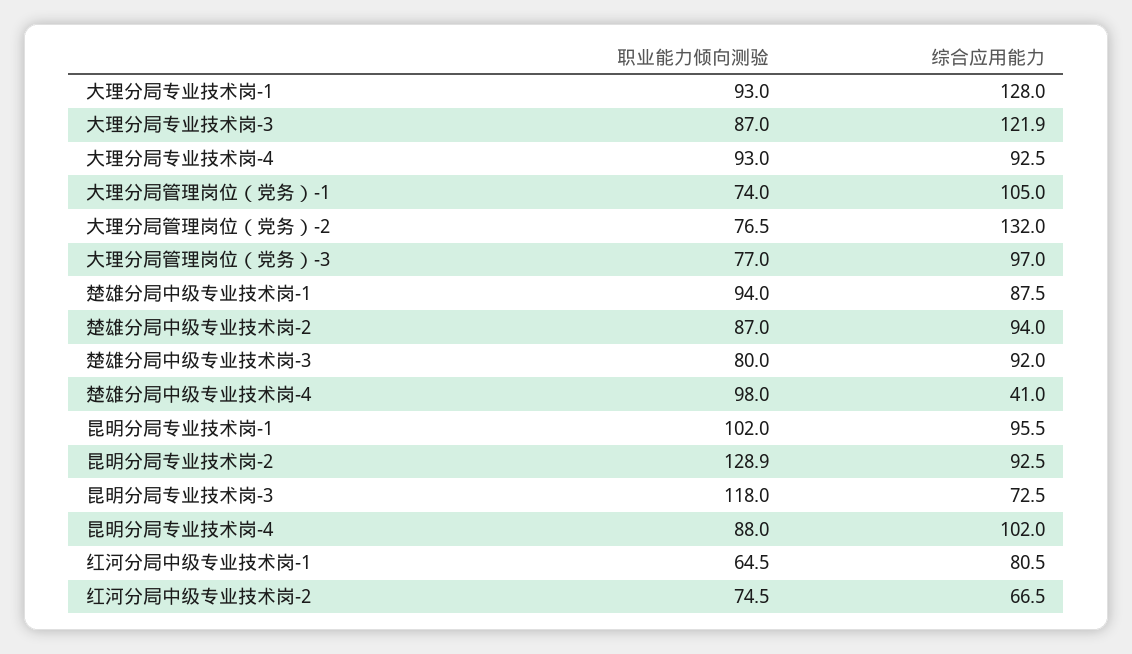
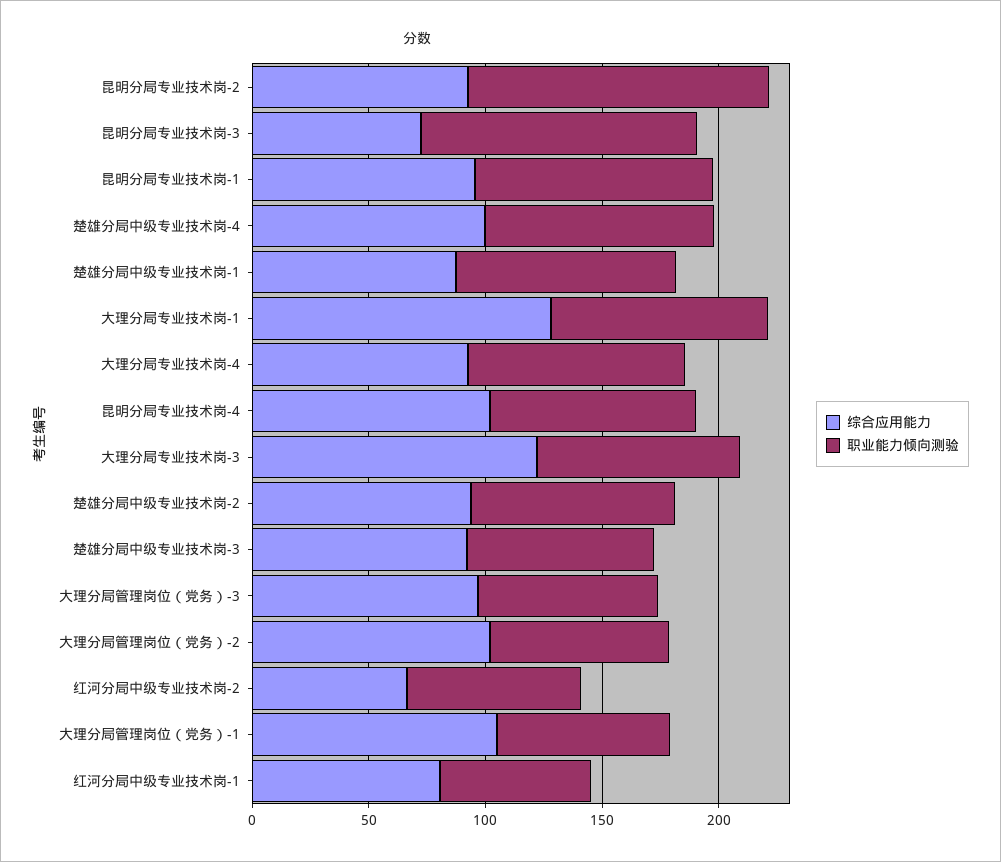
  {
    "职业能力倾向测验": {
      "大理分局专业技术岗-1": 93,
      "大理分局专业技术岗-3": 87,
      "大理分局专业技术岗-4": 93,
      "大理分局管理岗位（党务）-1": 74,
      "大理分局管理岗位（党务）-2": 76.5,
      "大理分局管理岗位（党务）-3": 77,
      "楚雄分局中级专业技术岗-1": 94,
      "楚雄分局中级专业技术岗-2": 87,
      "楚雄分局中级专业技术岗-3": 80,
      "楚雄分局中级专业技术岗-4": 98,
      "昆明分局专业技术岗-1": 102,
      "昆明分局专业技术岗-2": 128.9,
      "昆明分局专业技术岗-3": 118,
      "昆明分局专业技术岗-4": 88,
      "红河分局中级专业技术岗-1": 64.5,
      "红河分局中级专业技术岗-2": 74.5
    },
    "综合应用能力": {
      "大理分局专业技术岗-1": 128,
      "大理分局专业技术岗-3": 121.9,
      "大理分局专业技术岗-4": 92.5,
      "大理分局管理岗位（党务）-1": 105,
-     "大理分局管理岗位（党务）-2": 132,
+     "大理分局管理岗位（党务）-2": 100,
      "大理分局管理岗位（党务）-3": 97,
      "楚雄分局中级专业技术岗-1": 87.5,
      "楚雄分局中级专业技术岗-2": 94,
      "楚雄分局中级专业技术岗-3": 92,
-     "楚雄分局中级专业技术岗-4": 41,
+     "楚雄分局中级专业技术岗-4": 100,
      "昆明分局专业技术岗-1": 95.5,
      "昆明分局专业技术岗-2": 92.5,
      "昆明分局专业技术岗-3": 72.5,
      "昆明分局专业技术岗-4": 102,
      "红河分局中级专业技术岗-1": 80.5,
      "红河分局中级专业技术岗-2": 66.5
    }
  }

